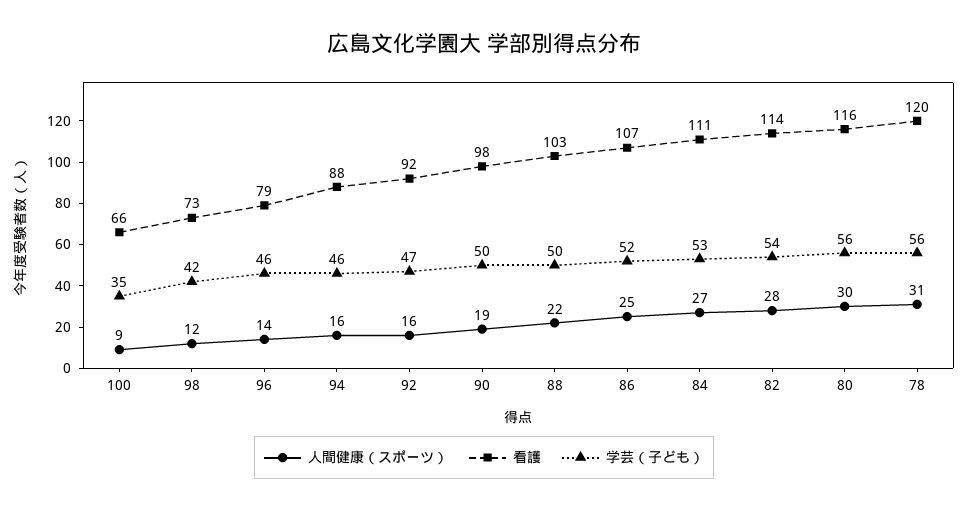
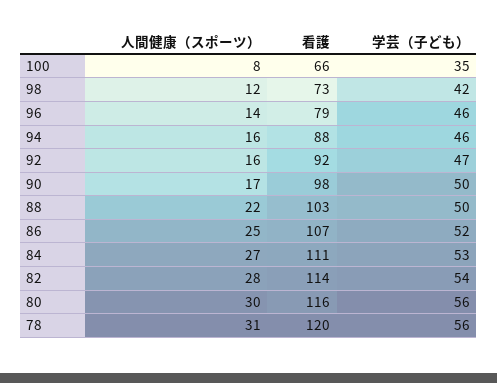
  {
    "人間健康（スポーツ）": {
-     "100": 9,
+     "100": 8,
      "98": 12,
      "96": 14,
      "94": 16,
      "92": 16,
-     "90": 19,
+     "90": 17,
      "88": 22,
      "86": 25,
      "84": 27,
      "82": 28,
      "80": 30,
      "78": 31
    },
    "看護": {
      "100": 66,
      "98": 73,
      "96": 79,
      "94": 88,
      "92": 92,
      "90": 98,
      "88": 103,
      "86": 107,
      "84": 111,
      "82": 114,
      "80": 116,
      "78": 120
    },
    "学芸（子ども）": {
      "100": 35,
      "98": 42,
      "96": 46,
      "94": 46,
      "92": 47,
      "90": 50,
      "88": 50,
      "86": 52,
      "84": 53,
      "82": 54,
      "80": 56,
      "78": 56
    }
  }

